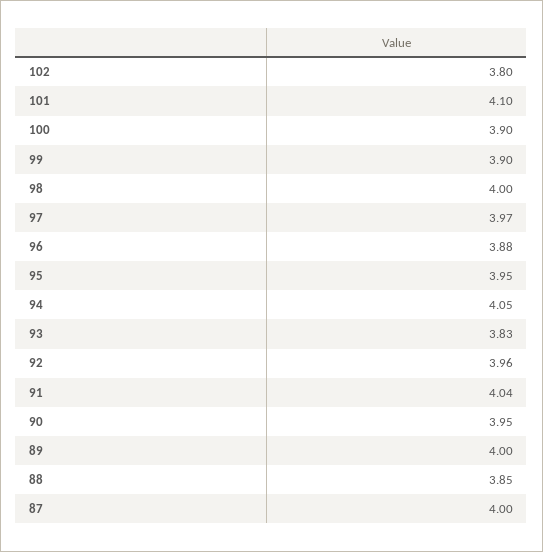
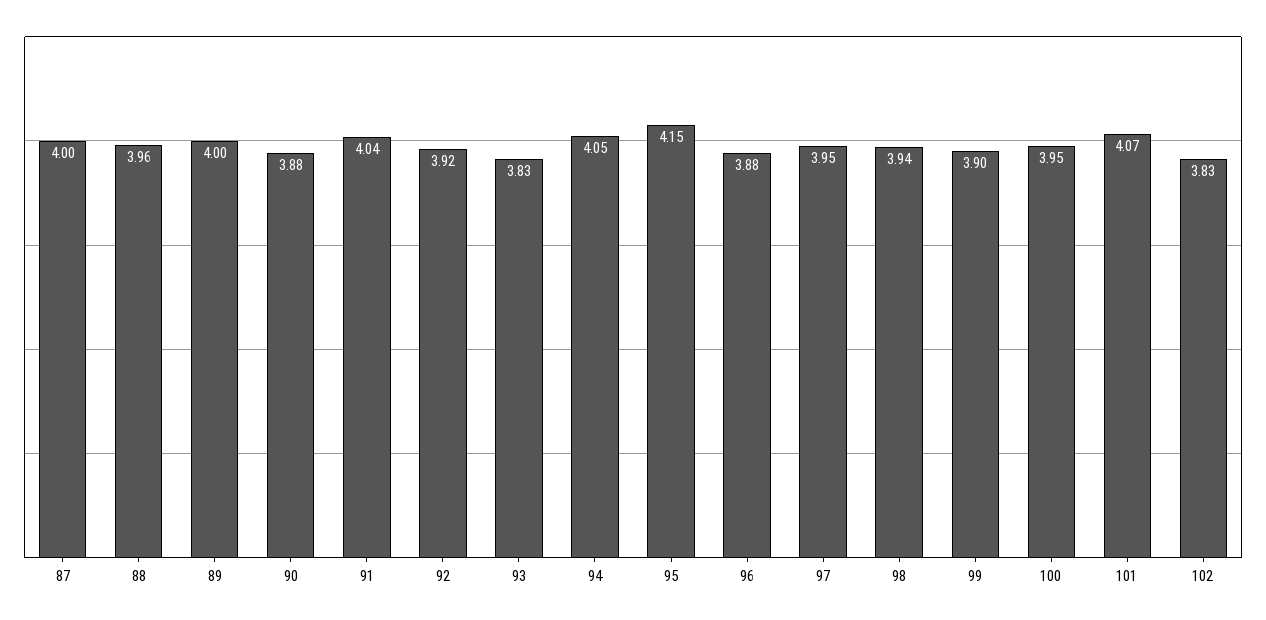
  {
-   "102": 3.8,
+   "102": 3.83,
-   "101": 4.1,
+   "101": 4.07,
-   "100": 3.9,
+   "100": 3.95,
    "99": 3.9,
-   "98": 4,
+   "98": 3.94,
-   "97": 3.97,
+   "97": 3.95,
    "96": 3.88,
-   "95": 3.95,
+   "95": 4.15,
    "94": 4.05,
    "93": 3.83,
-   "92": 3.96,
+   "92": 3.92,
    "91": 4.04,
-   "90": 3.95,
+   "90": 3.88,
    "89": 4,
-   "88": 3.85,
+   "88": 3.96,
    "87": 4
  }

